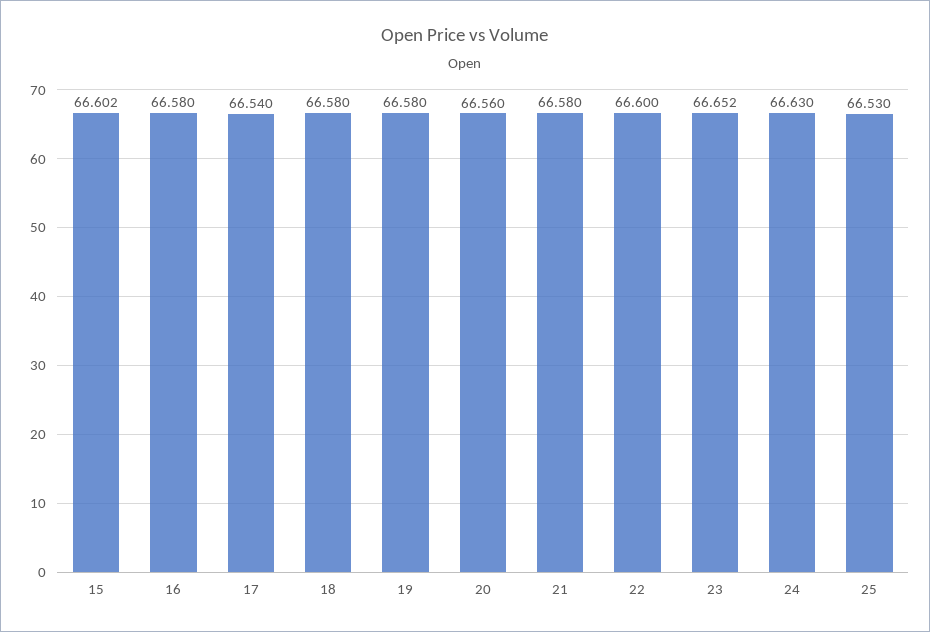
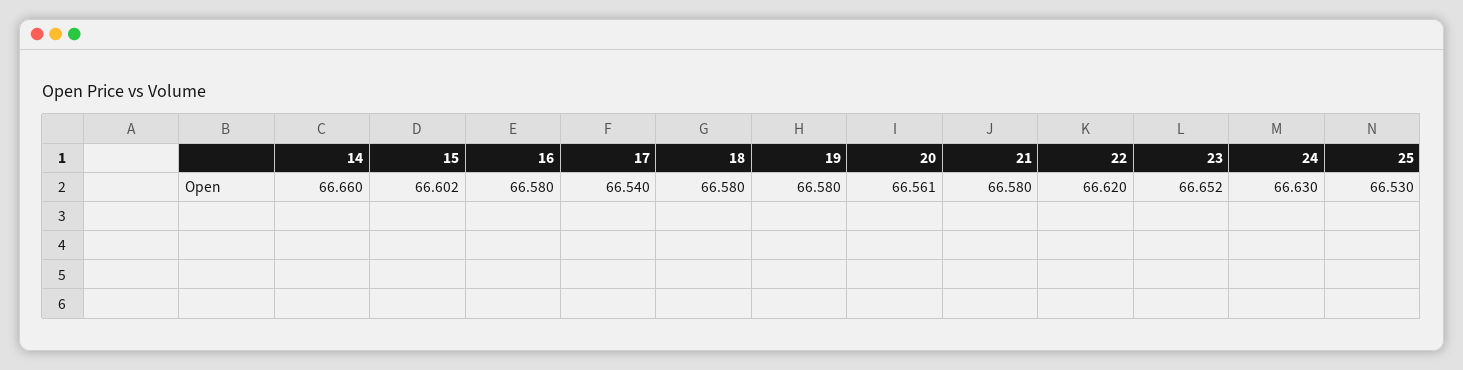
  {
    "15": 66.602,
    "16": 66.58,
    "17": 66.54,
    "18": 66.58,
    "19": 66.58,
-   "20": 66.56,
+   "20": 66.561,
    "21": 66.58,
-   "22": 66.6,
+   "22": 66.62,
    "23": 66.652,
    "24": 66.63,
-   "25": 66.53
+   "25": 66.53,
+   "14": 66.66
  }

